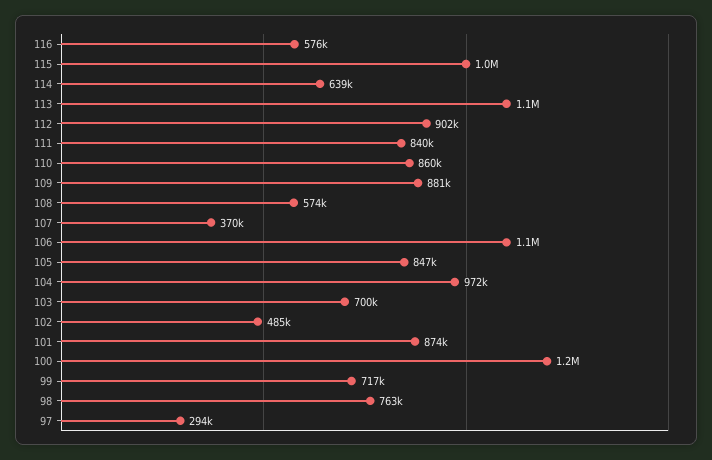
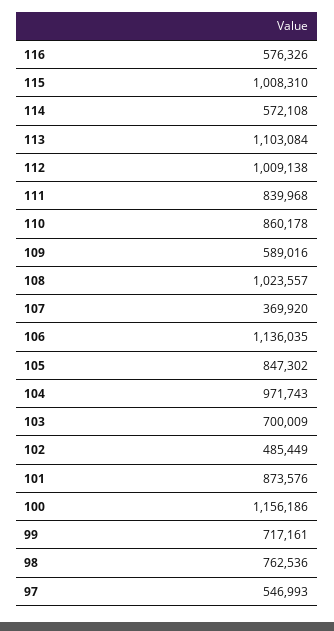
  {
    "116": 576326,
    "115": 1008310,
-   "114": 639000,
+   "114": 572108,
    "113": 1103084,
-   "112": 902000,
+   "112": 1009138,
    "111": 839968,
    "110": 860178,
-   "109": 881000,
+   "109": 589016,
-   "108": 574000,
+   "108": 1023557,
    "107": 369920,
    "106": 1136035,
    "105": 847302,
    "104": 971743,
    "103": 700009,
    "102": 485449,
    "101": 873576,
    "100": 1156186,
    "99": 717161,
    "98": 762536,
-   "97": 294000
+   "97": 546993
  }

